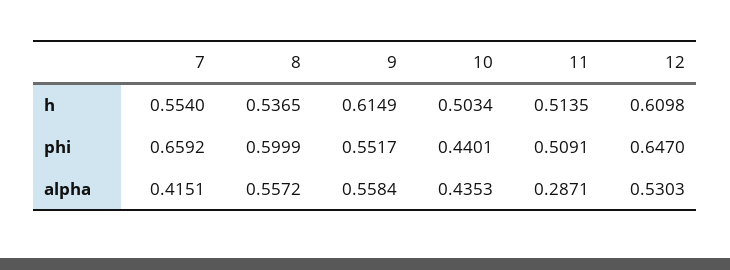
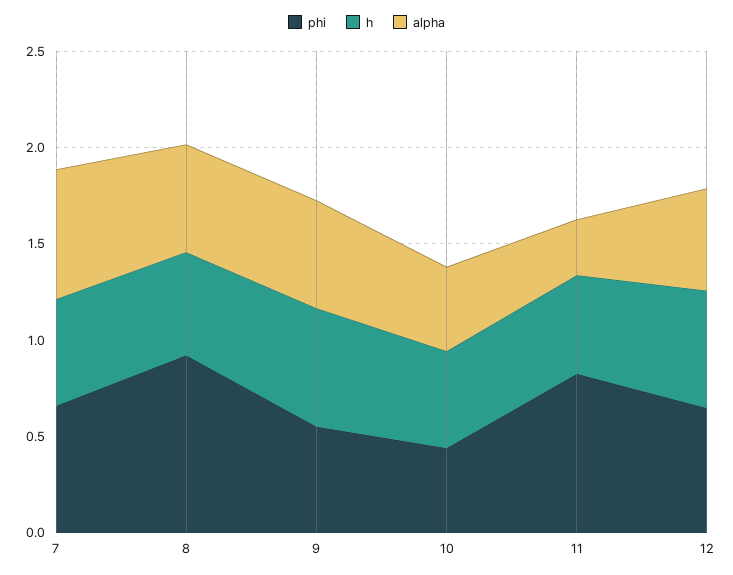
  {
    "h": {
      "7": 0.554,
      "8": 0.5365,
      "9": 0.6149,
      "10": 0.5034,
      "11": 0.5135,
      "12": 0.6098
    },
    "phi": {
      "7": 0.6592,
-     "8": 0.5999,
+     "8": 0.9,
      "9": 0.5517,
      "10": 0.4401,
-     "11": 0.5091,
+     "11": 0.8,
      "12": 0.647
    },
    "alpha": {
-     "7": 0.4151,
+     "7": 0.7,
      "8": 0.5572,
      "9": 0.5584,
      "10": 0.4353,
      "11": 0.2871,
      "12": 0.5303
    }
  }

